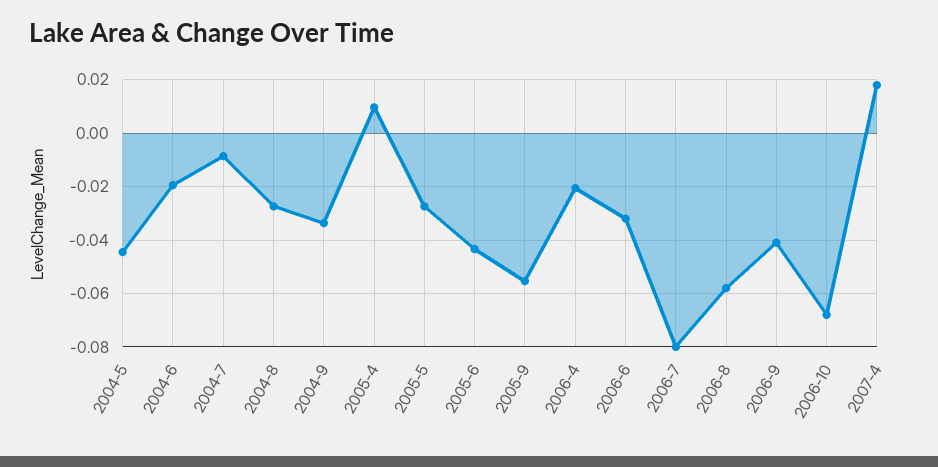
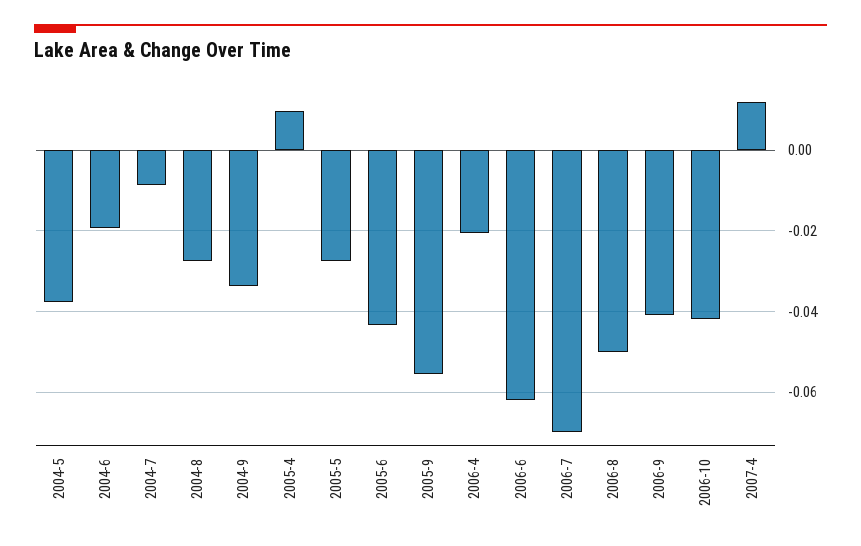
  {
-   "2004-5": -0.045,
+   "2004-5": -0.038,
    "2004-6": -0.02,
    "2004-7": -0.008,
    "2004-8": -0.028,
    "2004-9": -0.034,
    "2005-4": 0.01,
    "2005-5": -0.028,
    "2005-6": -0.044,
    "2005-9": -0.056,
    "2006-4": -0.02,
-   "2006-6": -0.0325,
+   "2006-6": -0.062,
-   "2006-7": -0.08,
+   "2006-7": -0.07,
-   "2006-8": -0.0575,
+   "2006-8": -0.05,
    "2006-9": -0.042,
-   "2006-10": -0.0675,
+   "2006-10": -0.042,
-   "2007-4": 0.0175
+   "2007-4": 0.012
  }

